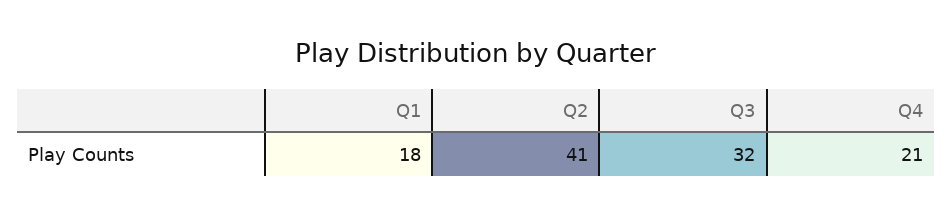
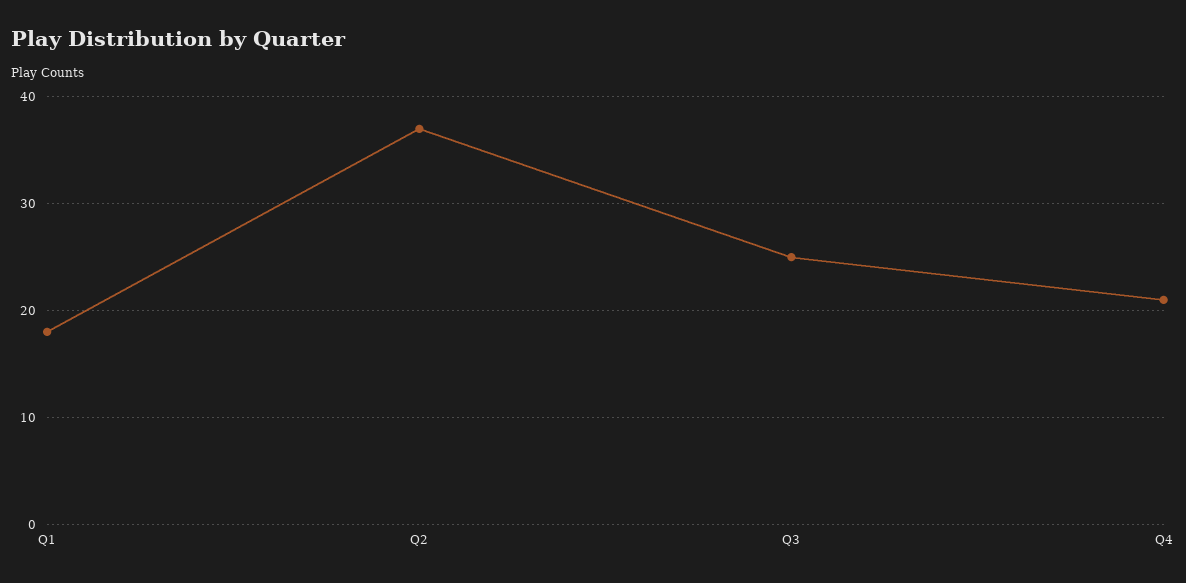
  {
    "Q1": 18,
-   "Q2": 41,
+   "Q2": 37,
-   "Q3": 32,
+   "Q3": 25,
    "Q4": 21
  }

